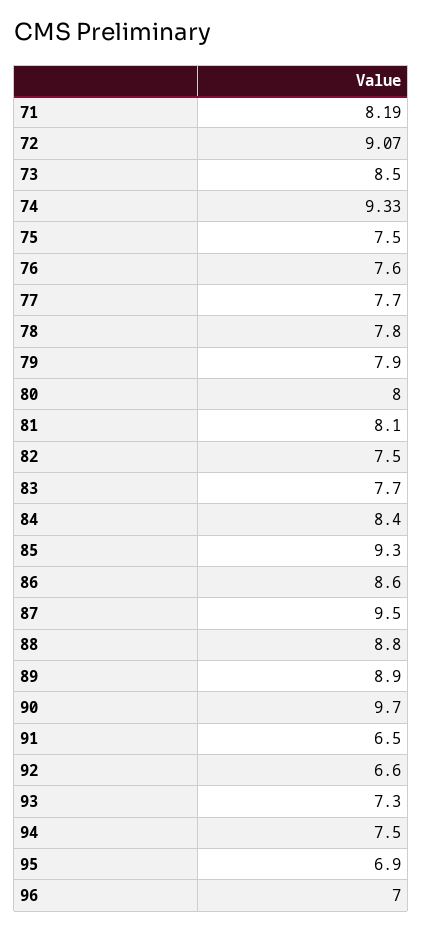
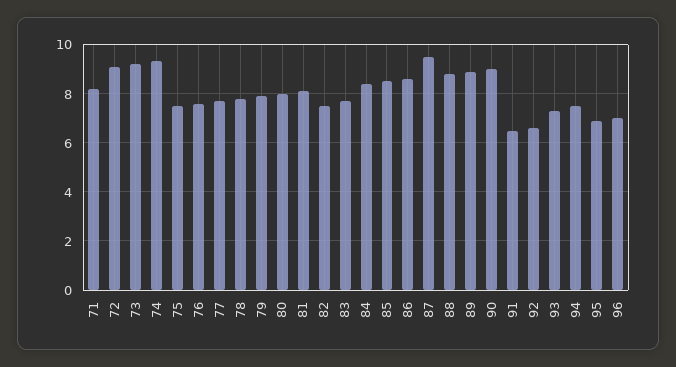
  {
    "71": 8.19,
    "72": 9.07,
-   "73": 8.5,
+   "73": 9.25,
    "74": 9.33,
    "75": 7.5,
    "76": 7.6,
    "77": 7.7,
    "78": 7.8,
    "79": 7.9,
    "80": 8,
    "81": 8.1,
    "82": 7.5,
    "83": 7.7,
    "84": 8.4,
-   "85": 9.3,
+   "85": 8.5,
    "86": 8.6,
    "87": 9.5,
    "88": 8.8,
    "89": 8.9,
-   "90": 9.7,
+   "90": 9,
    "91": 6.5,
    "92": 6.6,
    "93": 7.3,
    "94": 7.5,
    "95": 6.9,
    "96": 7
  }

